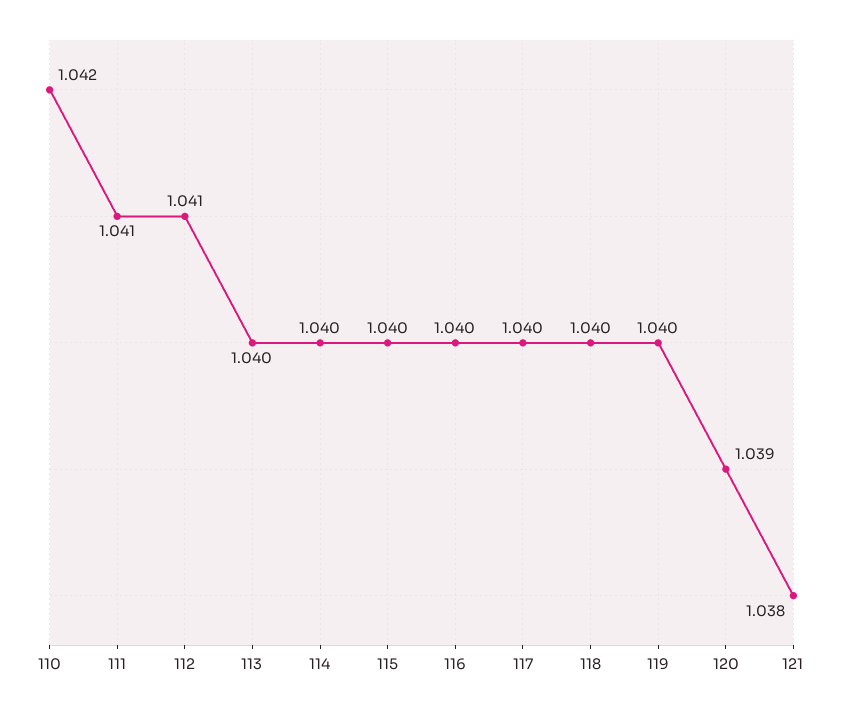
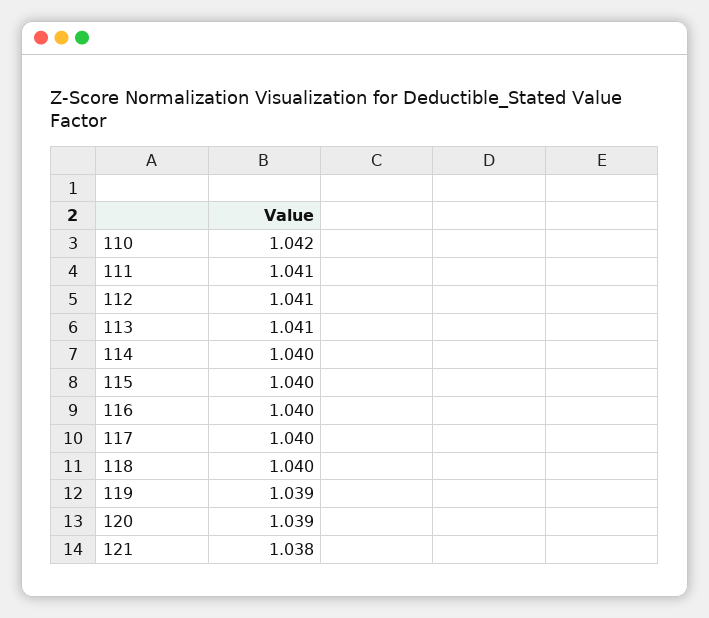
  {
    "110": 1.042,
    "111": 1.041,
    "112": 1.041,
-   "113": 1.04,
+   "113": 1.041,
    "114": 1.04,
    "115": 1.04,
    "116": 1.04,
    "117": 1.04,
    "118": 1.04,
-   "119": 1.04,
+   "119": 1.039,
    "120": 1.039,
    "121": 1.038
  }

